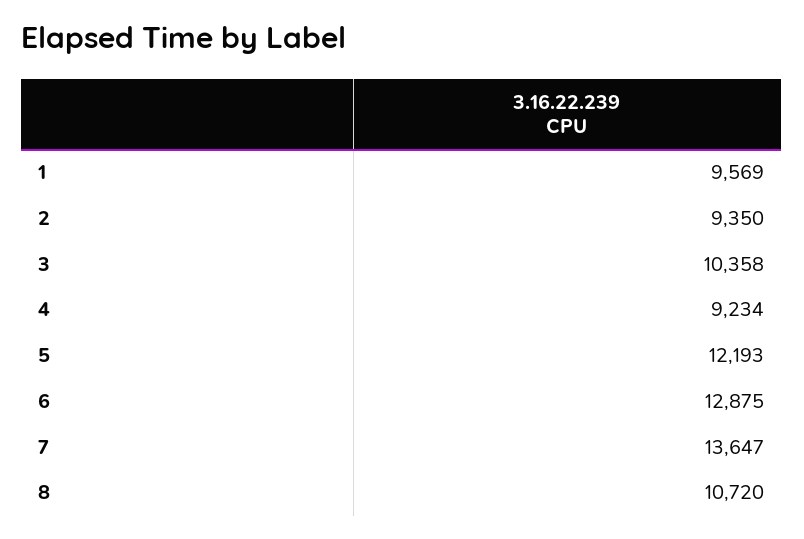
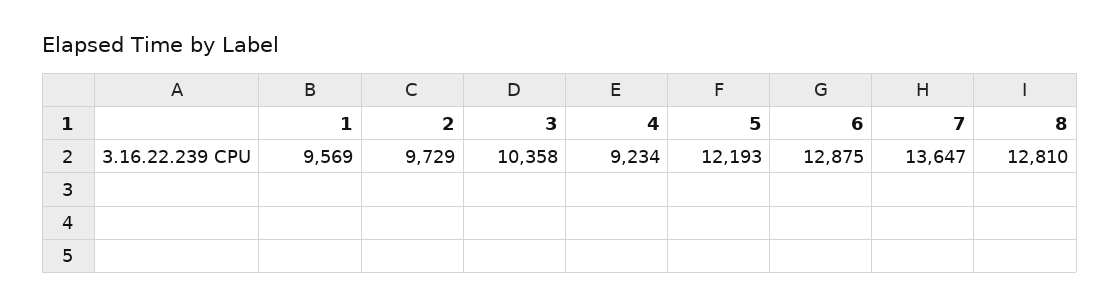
  {
    "1": 9569,
-   "2": 9350,
+   "2": 9729,
    "3": 10358,
    "4": 9234,
    "5": 12193,
    "6": 12875,
    "7": 13647,
-   "8": 10720
+   "8": 12810
  }

